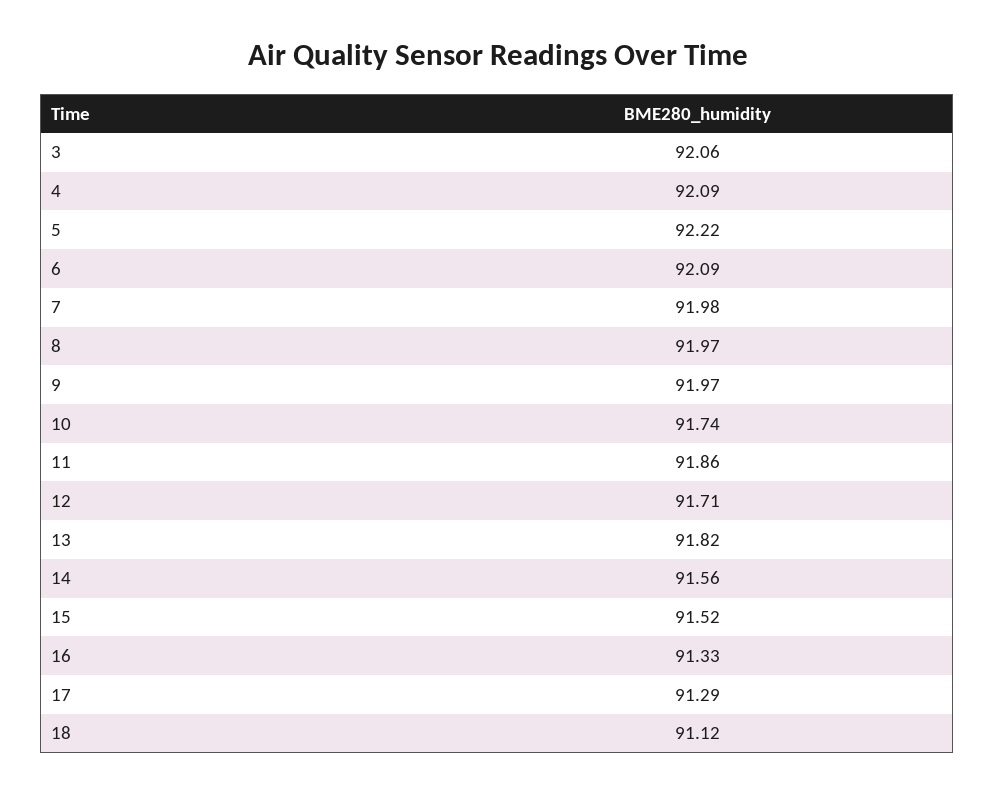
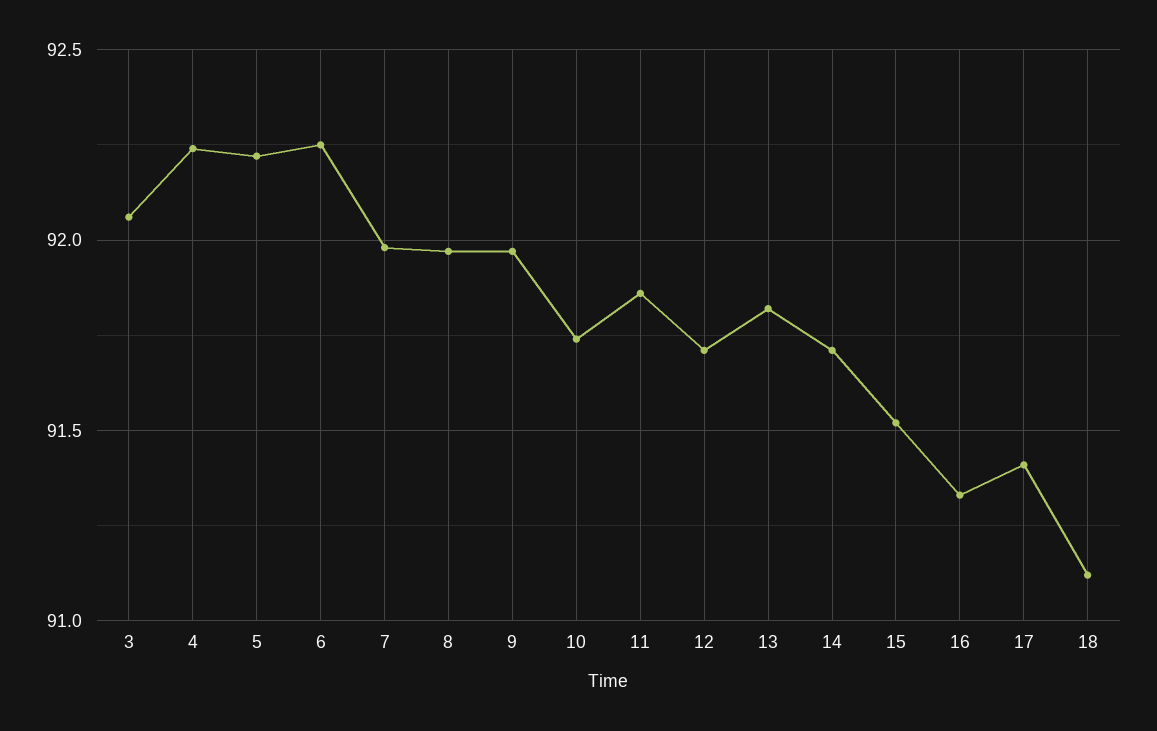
  {
    "3": 92.06,
-   "4": 92.09,
+   "4": 92.25,
    "5": 92.22,
-   "6": 92.09,
+   "6": 92.25,
    "7": 91.98,
    "8": 91.97,
    "9": 91.97,
    "10": 91.74,
    "11": 91.86,
    "12": 91.71,
    "13": 91.82,
-   "14": 91.56,
+   "14": 91.7,
    "15": 91.52,
    "16": 91.33,
-   "17": 91.29,
+   "17": 91.4,
    "18": 91.12
  }

